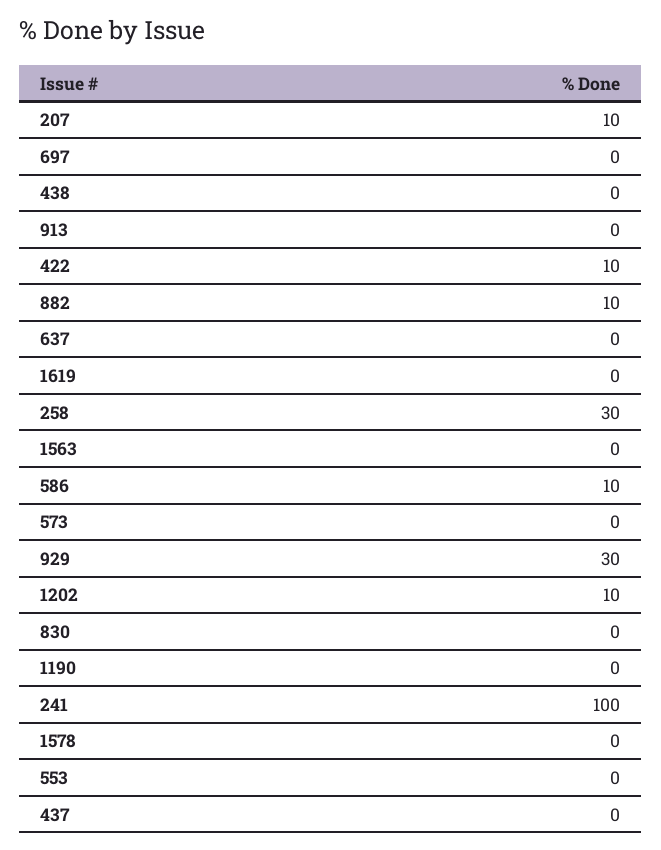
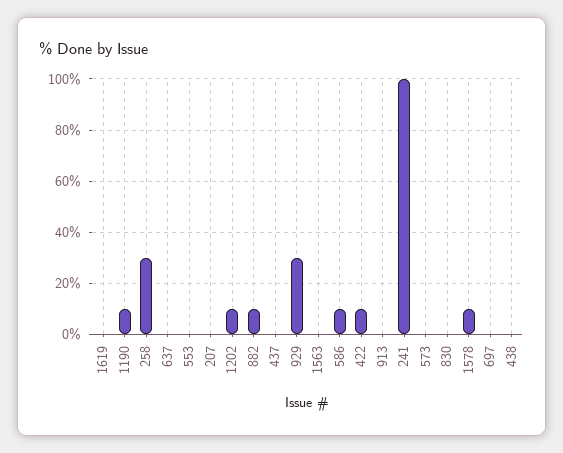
  {
-   "207": 10,
+   "207": 0,
    "697": 0,
    "438": 0,
    "913": 0,
    "422": 10,
    "882": 10,
    "637": 0,
    "1619": 0,
    "258": 30,
    "1563": 0,
    "586": 10,
    "573": 0,
    "929": 30,
    "1202": 10,
    "830": 0,
-   "1190": 0,
+   "1190": 10,
    "241": 100,
-   "1578": 0,
+   "1578": 10,
    "553": 0,
    "437": 0
  }

